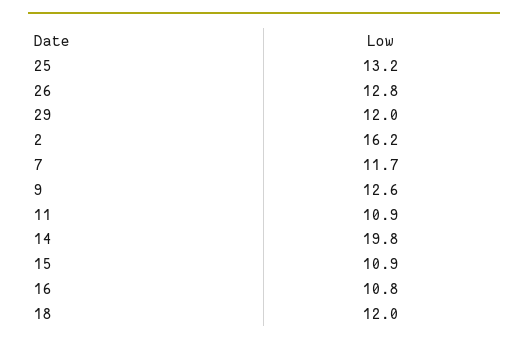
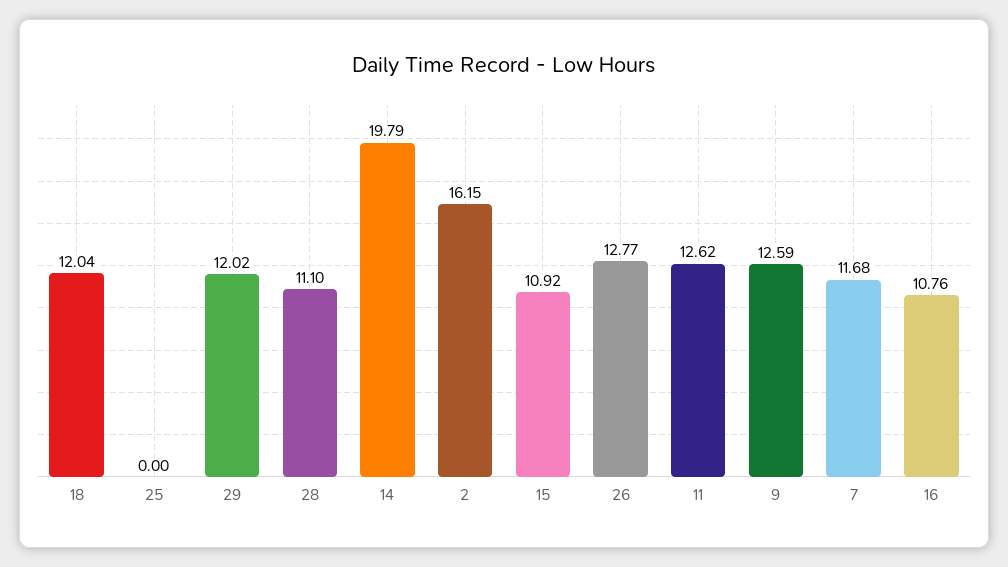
  {
-   "25": 13.2,
+   "25": 0,
    "26": 12.77,
    "29": 12.02,
    "2": 16.15,
    "7": 11.68,
    "9": 12.59,
-   "11": 10.9,
+   "11": 12.62,
    "14": 19.79,
    "15": 10.92,
    "16": 10.76,
-   "18": 12.04
+   "18": 12.04,
+   "28": 11.1
  }

